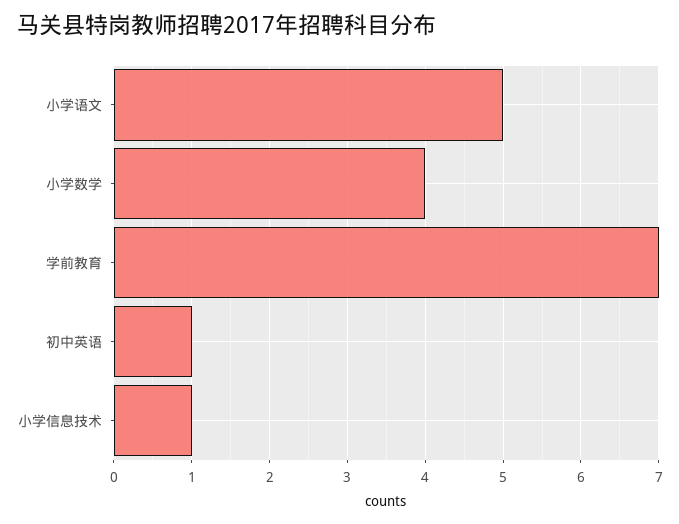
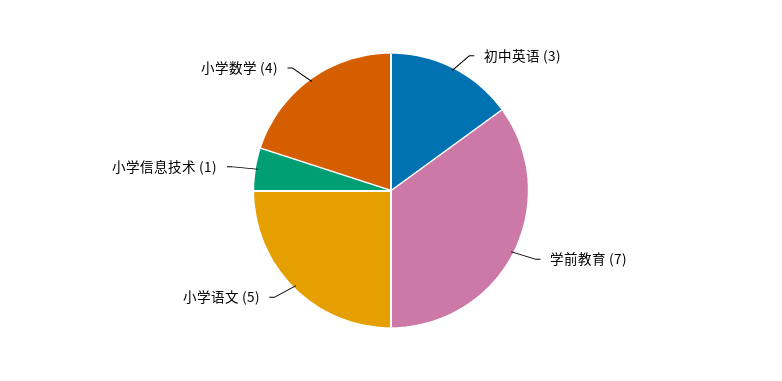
  {
    "小学语文": 5,
    "小学数学": 4,
    "学前教育": 7,
-   "初中英语": 1,
+   "初中英语": 3,
    "小学信息技术": 1
  }

